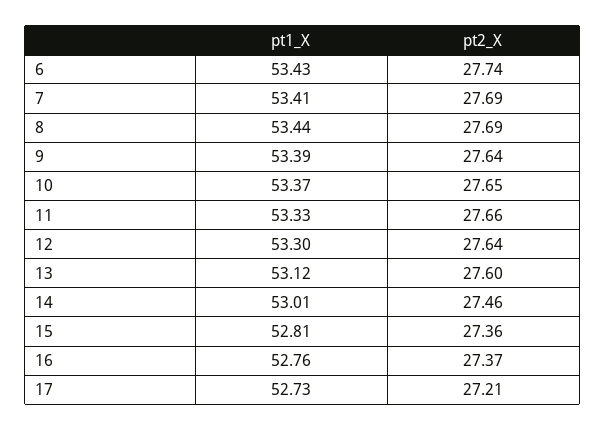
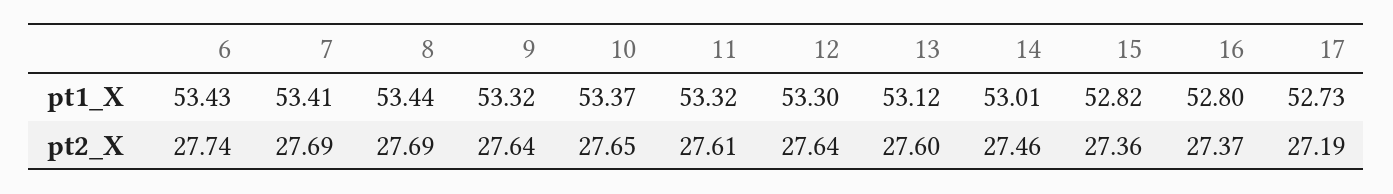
  {
    "pt1_X": {
      "6": 53.43,
      "7": 53.41,
      "8": 53.44,
-     "9": 53.39,
+     "9": 53.32,
      "10": 53.37,
-     "11": 53.33,
+     "11": 53.32,
      "12": 53.3,
      "13": 53.12,
      "14": 53.01,
-     "15": 52.81,
+     "15": 52.82,
-     "16": 52.76,
+     "16": 52.8,
      "17": 52.73
    },
    "pt2_X": {
      "6": 27.74,
      "7": 27.69,
      "8": 27.69,
      "9": 27.64,
      "10": 27.65,
-     "11": 27.66,
+     "11": 27.61,
      "12": 27.64,
      "13": 27.6,
      "14": 27.46,
      "15": 27.36,
      "16": 27.37,
-     "17": 27.21
+     "17": 27.19
    }
  }

